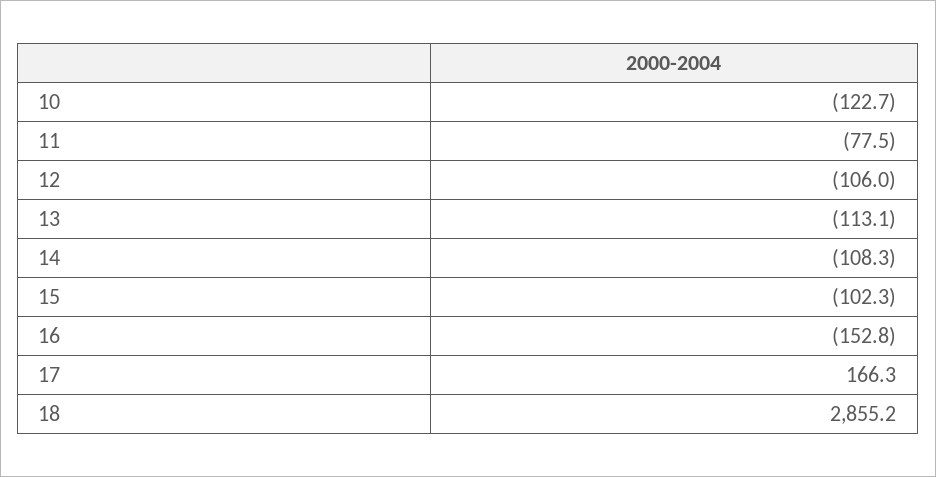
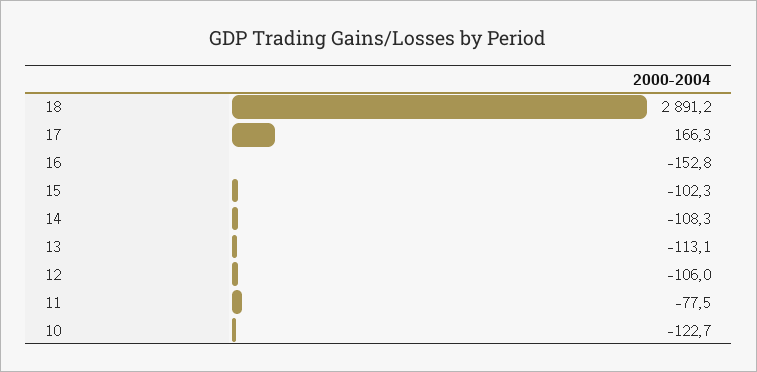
  {
    "10": -122.7,
    "11": -77.5,
    "12": -106,
    "13": -113.1,
    "14": -108.3,
    "15": -102.3,
    "16": -152.8,
    "17": 166.3,
-   "18": 2855.2
+   "18": 2891.2
  }

